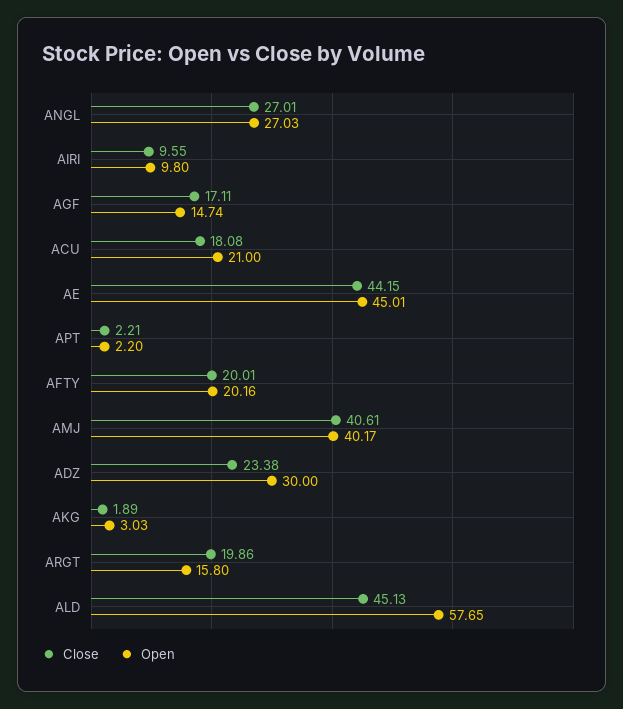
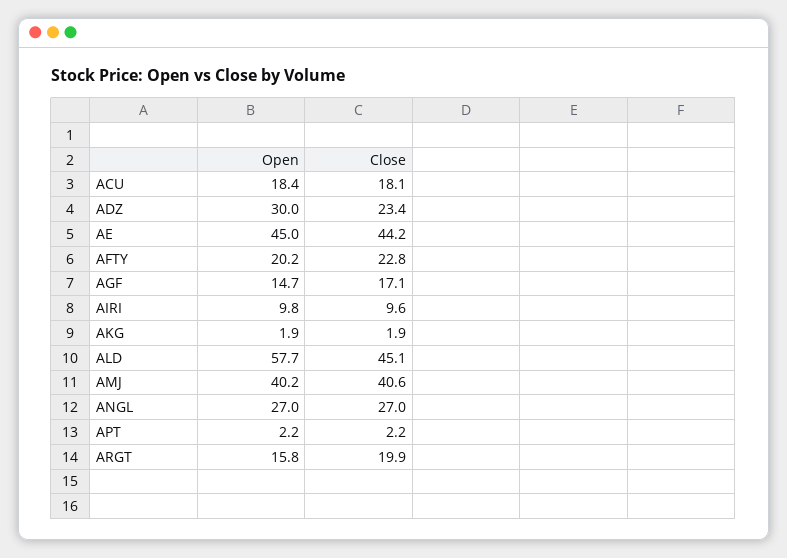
  {
    "Close": {
      "ANGL": 27.01,
      "AIRI": 9.55,
      "AGF": 17.11,
      "ACU": 18.08,
      "AE": 44.15,
      "APT": 2.21,
-     "AFTY": 20.01,
+     "AFTY": 22.8,
      "AMJ": 40.61,
      "ADZ": 23.38,
      "AKG": 1.89,
      "ARGT": 19.86,
      "ALD": 45.13
    },
    "Open": {
      "ANGL": 27.03,
      "AIRI": 9.8,
      "AGF": 14.74,
-     "ACU": 21,
+     "ACU": 18.4,
      "AE": 45.01,
      "APT": 2.2,
      "AFTY": 20.16,
      "AMJ": 40.17,
      "ADZ": 30,
-     "AKG": 3.03,
+     "AKG": 1.9,
      "ARGT": 15.8,
      "ALD": 57.65
    }
  }

